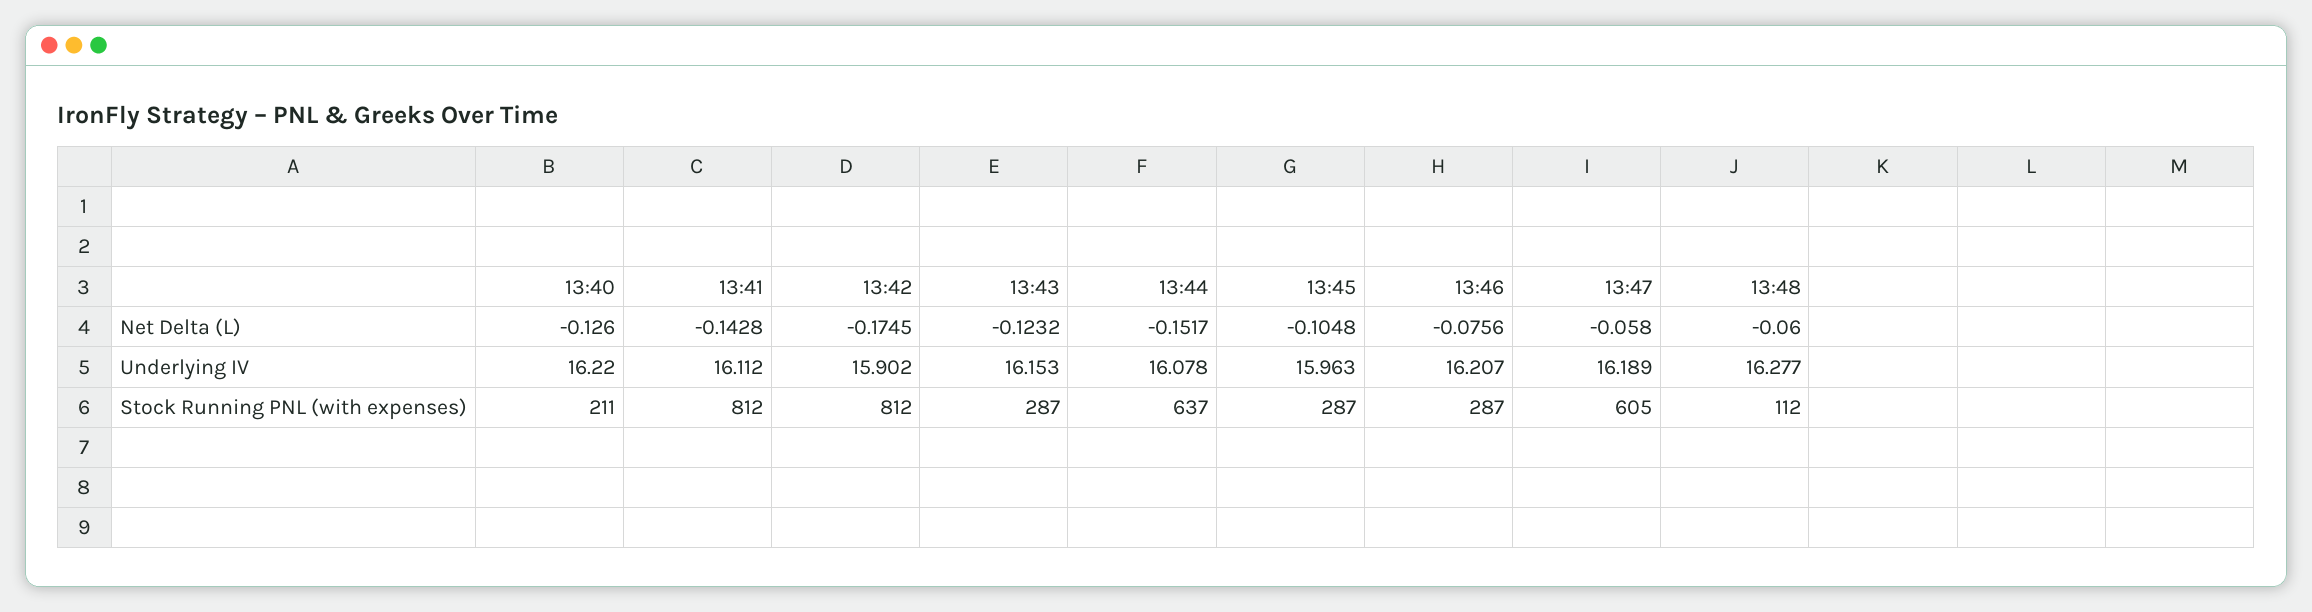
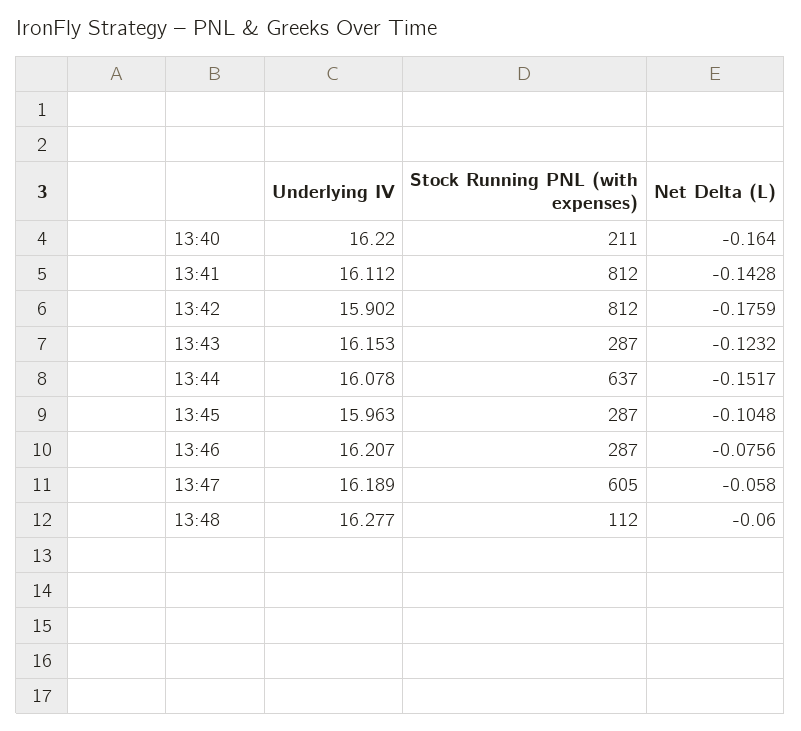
  {
    "13:40": {
-     "Net Delta (L)": -0.126,
+     "Net Delta (L)": -0.164,
      "Underlying IV": 16.22,
      "Stock Running PNL (with expenses)": 211
    },
    "13:41": {
      "Net Delta (L)": -0.1428,
      "Underlying IV": 16.112,
      "Stock Running PNL (with expenses)": 812
    },
    "13:42": {
-     "Net Delta (L)": -0.1745,
+     "Net Delta (L)": -0.1759,
      "Underlying IV": 15.902,
      "Stock Running PNL (with expenses)": 812
    },
    "13:43": {
      "Net Delta (L)": -0.1232,
      "Underlying IV": 16.153,
      "Stock Running PNL (with expenses)": 287
    },
    "13:44": {
      "Net Delta (L)": -0.1517,
      "Underlying IV": 16.078,
      "Stock Running PNL (with expenses)": 637
    },
    "13:45": {
      "Net Delta (L)": -0.1048,
      "Underlying IV": 15.963,
      "Stock Running PNL (with expenses)": 287
    },
    "13:46": {
      "Net Delta (L)": -0.0756,
      "Underlying IV": 16.207,
      "Stock Running PNL (with expenses)": 287
    },
    "13:47": {
      "Net Delta (L)": -0.058,
      "Underlying IV": 16.189,
      "Stock Running PNL (with expenses)": 605
    },
    "13:48": {
      "Net Delta (L)": -0.06,
      "Underlying IV": 16.277,
      "Stock Running PNL (with expenses)": 112
    }
  }

